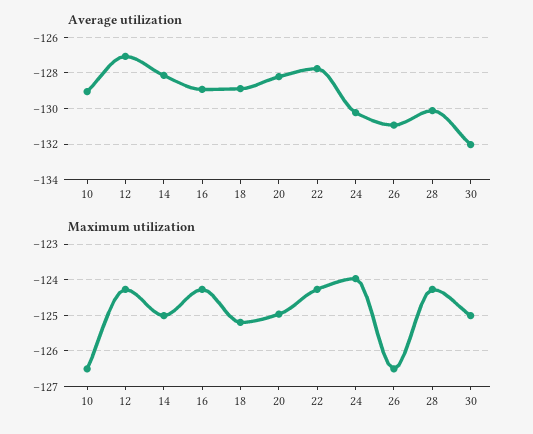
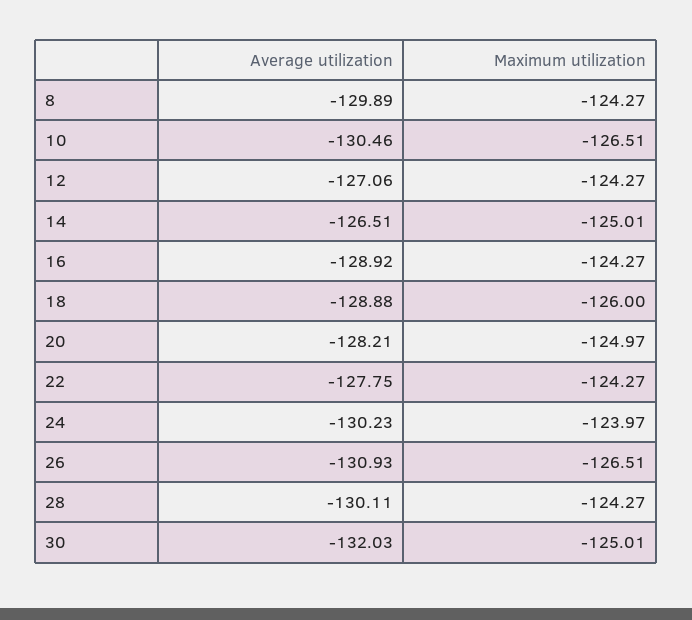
  {
    "Average utilization": {
-     "10": -129,
+     "10": -130.46,
      "12": -127.06,
-     "14": -128,
+     "14": -126.51,
      "16": -128.92,
      "18": -128.88,
      "20": -128.21,
      "22": -127.75,
      "24": -130.23,
      "26": -130.93,
      "28": -130.11,
-     "30": -132.03
+     "30": -132.03,
+     "8": -129.89
    },
    "Maximum utilization": {
      "10": -126.51,
      "12": -124.27,
      "14": -125.01,
      "16": -124.27,
-     "18": -125.2,
+     "18": -126,
      "20": -124.97,
      "22": -124.27,
      "24": -123.97,
      "26": -126.51,
      "28": -124.27,
-     "30": -125.01
+     "30": -125.01,
+     "8": -124.27
    }
  }

